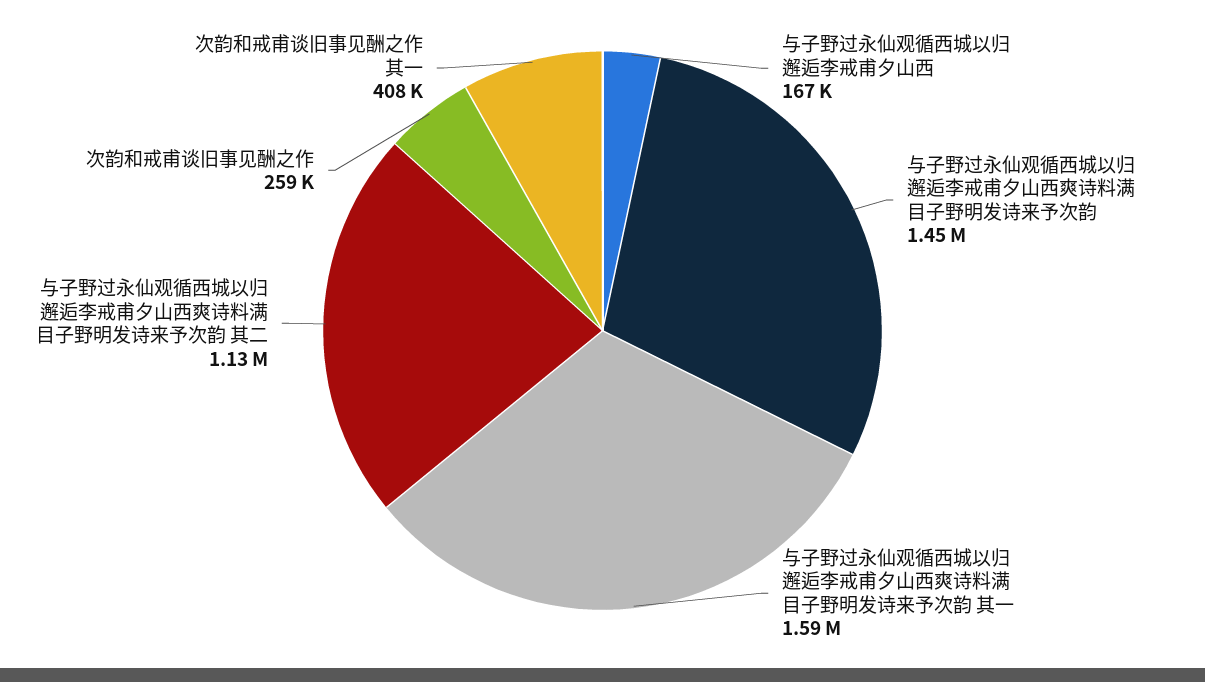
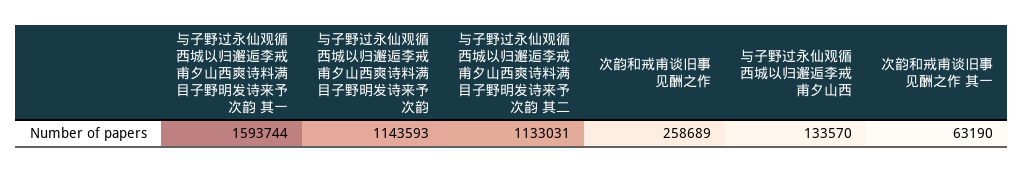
  {
-   "与子野过永仙观循西城以归邂逅李戒甫夕山西": 167000,
+   "与子野过永仙观循西城以归邂逅李戒甫夕山西": 133570,
-   "与子野过永仙观循西城以归邂逅李戒甫夕山西爽诗料满目子野明发诗来予次韵": 1450000,
+   "与子野过永仙观循西城以归邂逅李戒甫夕山西爽诗料满目子野明发诗来予次韵": 1143593,
    "与子野过永仙观循西城以归邂逅李戒甫夕山西爽诗料满目子野明发诗来予次韵 其一": 1593744,
    "与子野过永仙观循西城以归邂逅李戒甫夕山西爽诗料满目子野明发诗来予次韵 其二": 1133031,
    "次韵和戒甫谈旧事见酬之作": 258689,
-   "次韵和戒甫谈旧事见酬之作 其一": 408000
+   "次韵和戒甫谈旧事见酬之作 其一": 63190
  }

